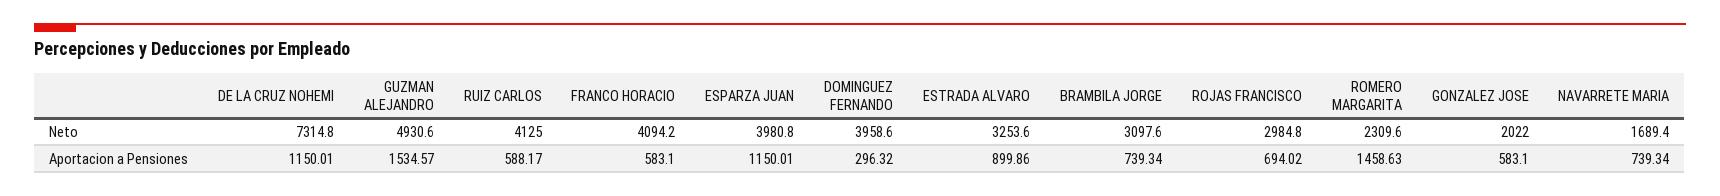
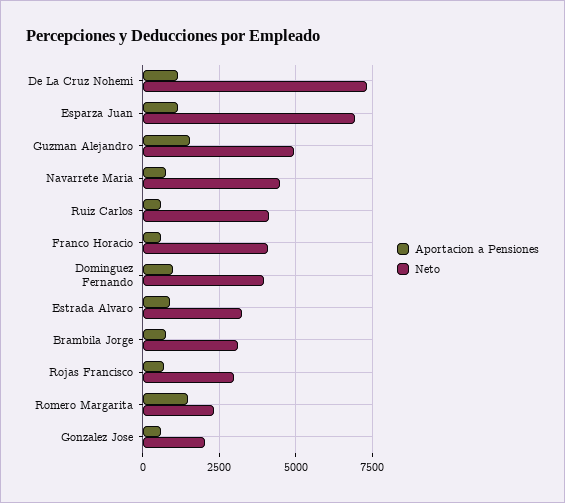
  {
    "Neto": {
      "DE LA CRUZ NOHEMI": 7314.8,
      "GUZMAN ALEJANDRO": 4930.6,
      "RUIZ CARLOS": 4125,
      "FRANCO HORACIO": 4094.2,
-     "ESPARZA JUAN": 3980.8,
+     "ESPARZA JUAN": 7000,
      "DOMINGUEZ FERNANDO": 3958.6,
      "ESTRADA ALVARO": 3253.6,
      "BRAMBILA JORGE": 3097.6,
      "ROJAS FRANCISCO": 2984.8,
      "ROMERO MARGARITA": 2309.6,
      "GONZALEZ JOSE": 2022,
-     "NAVARRETE MARIA": 1689.4
+     "NAVARRETE MARIA": 4500
    },
    "Aportacion a Pensiones": {
      "DE LA CRUZ NOHEMI": 1150.01,
      "GUZMAN ALEJANDRO": 1534.57,
      "RUIZ CARLOS": 588.17,
      "FRANCO HORACIO": 583.1,
      "ESPARZA JUAN": 1150.01,
-     "DOMINGUEZ FERNANDO": 296.32,
+     "DOMINGUEZ FERNANDO": 1000,
      "ESTRADA ALVARO": 899.86,
      "BRAMBILA JORGE": 739.34,
      "ROJAS FRANCISCO": 694.02,
      "ROMERO MARGARITA": 1458.63,
      "GONZALEZ JOSE": 583.1,
      "NAVARRETE MARIA": 739.34
    }
  }

